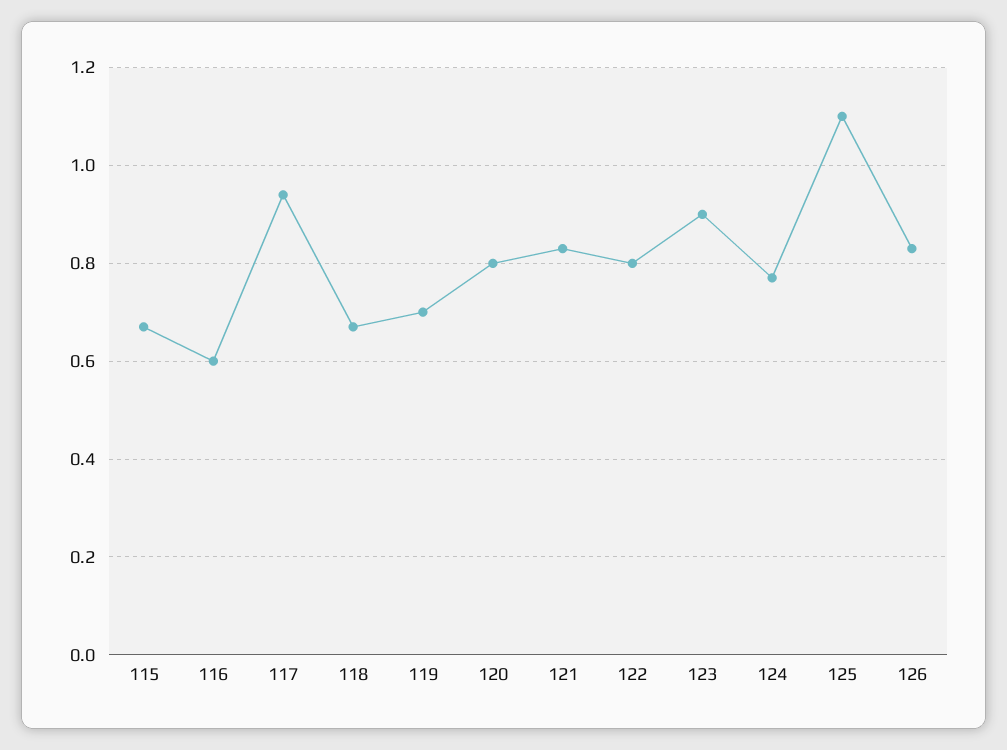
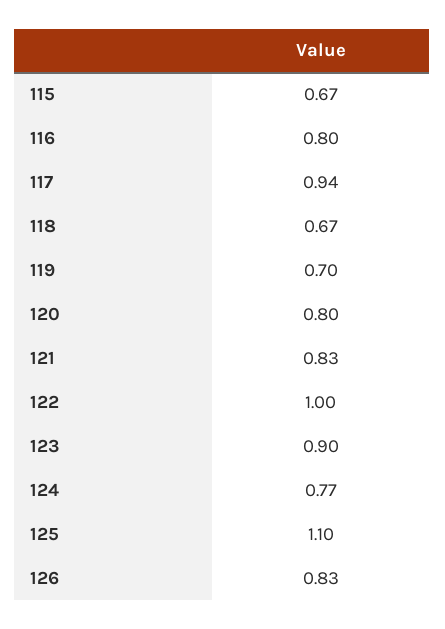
  {
    "115": 0.67,
-   "116": 0.6,
+   "116": 0.8,
    "117": 0.94,
    "118": 0.67,
    "119": 0.7,
    "120": 0.8,
    "121": 0.83,
-   "122": 0.8,
+   "122": 1,
    "123": 0.9,
    "124": 0.77,
    "125": 1.1,
    "126": 0.83
  }

